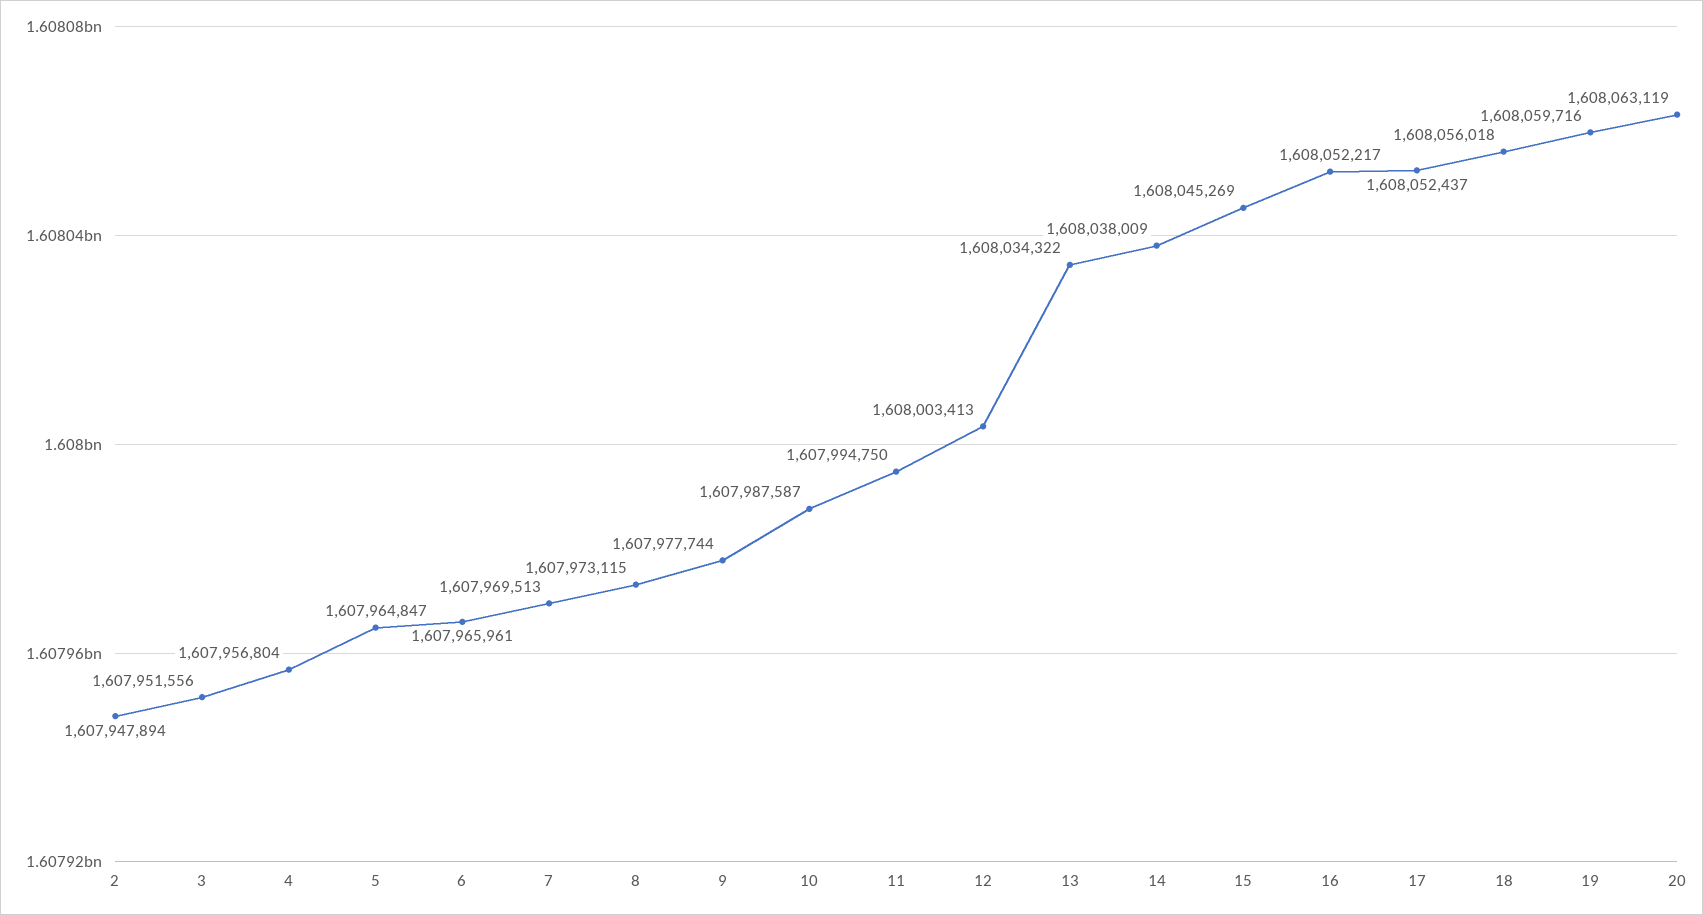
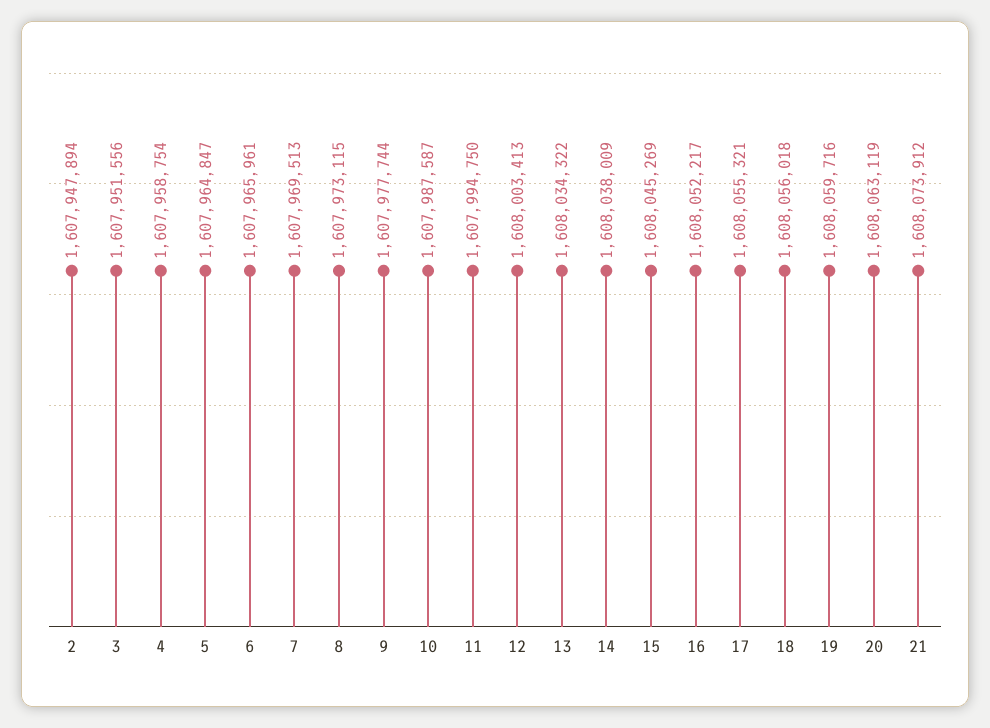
  {
    "2": 1607947894,
    "3": 1607951556,
-   "4": 1607956804,
+   "4": 1607958754,
    "5": 1607964847,
    "6": 1607965961,
    "7": 1607969513,
    "8": 1607973115,
    "9": 1607977744,
    "10": 1607987587,
    "11": 1607994750,
    "12": 1608003413,
    "13": 1608034322,
    "14": 1608038009,
    "15": 1608045269,
    "16": 1608052217,
-   "17": 1608052437,
+   "17": 1608055321,
    "18": 1608056018,
    "19": 1608059716,
-   "20": 1608063119
+   "20": 1608063119,
+   "21": 1608073912
  }

